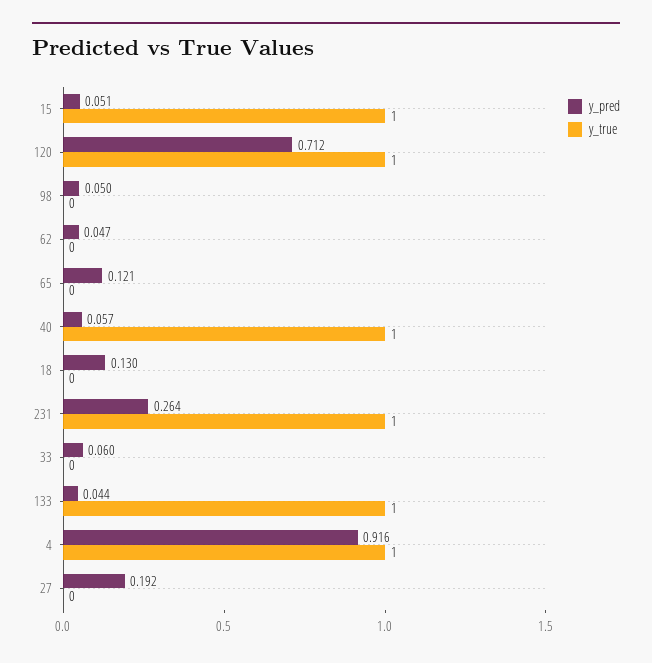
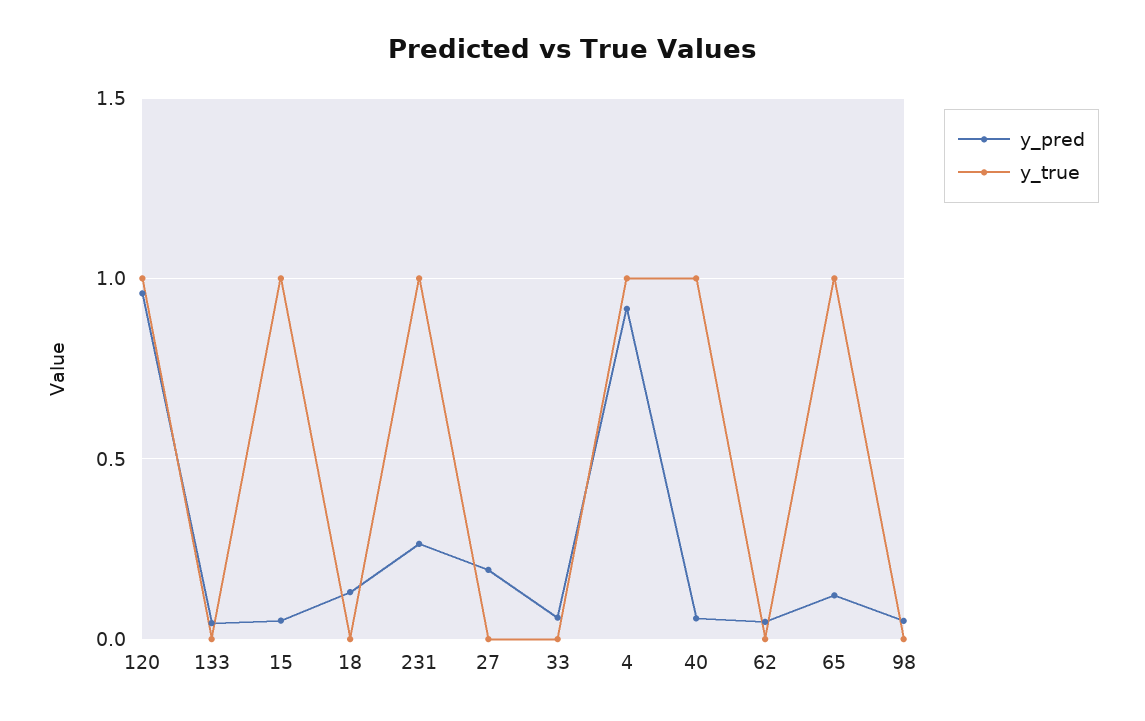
  {
    "y_pred": {
      "15": 0.051,
-     "120": 0.712,
+     "120": 0.95,
      "98": 0.05,
      "62": 0.047,
      "65": 0.121,
      "40": 0.057,
      "18": 0.13,
      "231": 0.264,
      "33": 0.06,
      "133": 0.044,
      "4": 0.916,
      "27": 0.192
    },
    "y_true": {
      "15": 1,
      "120": 1,
      "98": 0,
      "62": 0,
-     "65": 0,
+     "65": 1,
      "40": 1,
      "18": 0,
      "231": 1,
      "33": 0,
-     "133": 1,
+     "133": 0,
      "4": 1,
      "27": 0
    }
  }

